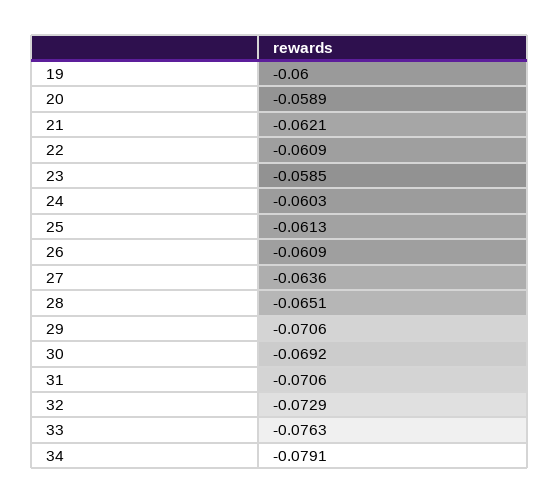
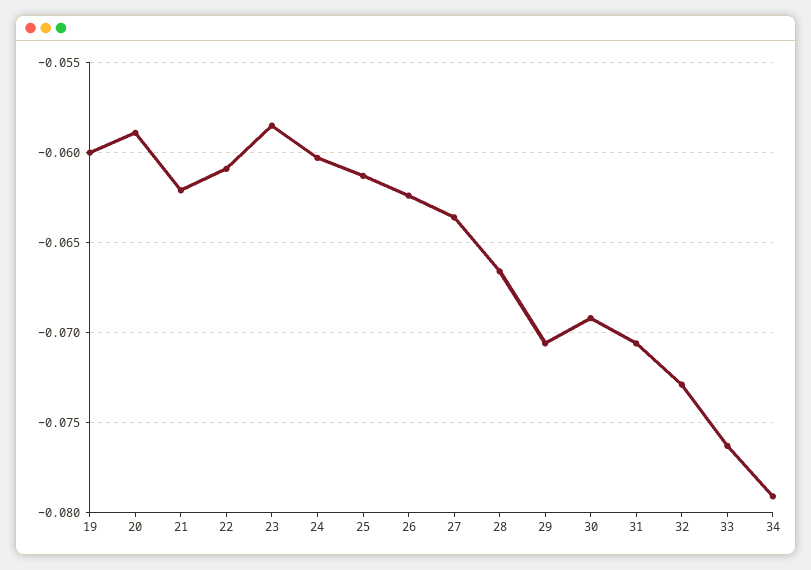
  {
    "19": -0.06,
    "20": -0.0589,
    "21": -0.0621,
    "22": -0.0609,
    "23": -0.0585,
    "24": -0.0603,
    "25": -0.0613,
-   "26": -0.0609,
+   "26": -0.0625,
    "27": -0.0636,
-   "28": -0.0651,
+   "28": -0.0665,
    "29": -0.0706,
    "30": -0.0692,
    "31": -0.0706,
    "32": -0.0729,
    "33": -0.0763,
    "34": -0.0791
  }

